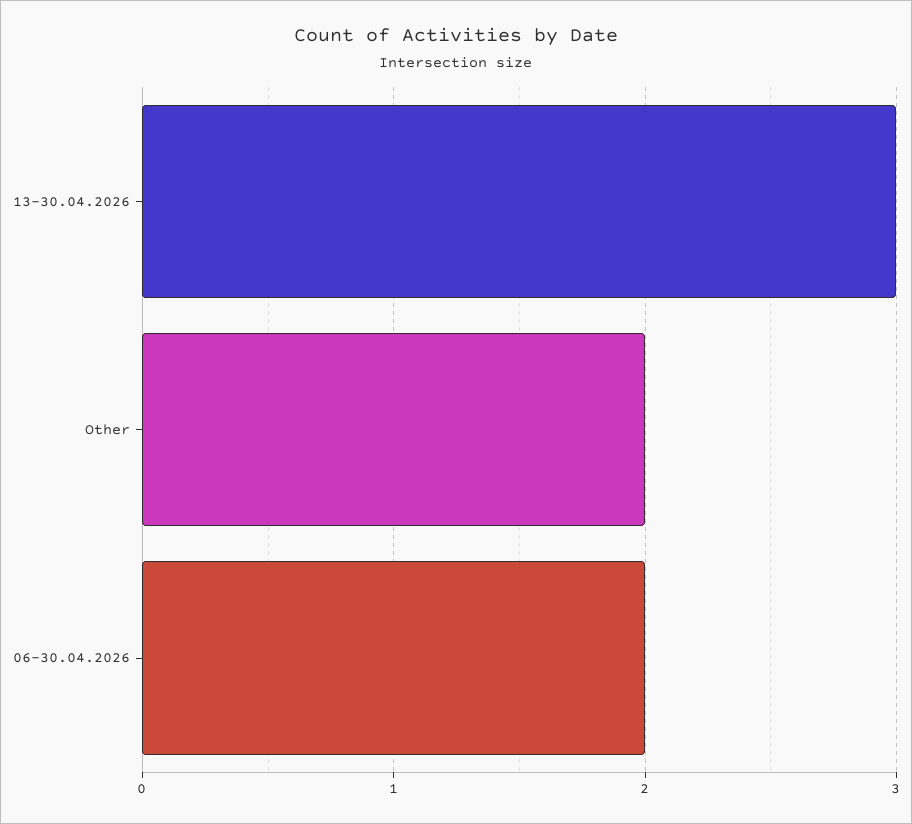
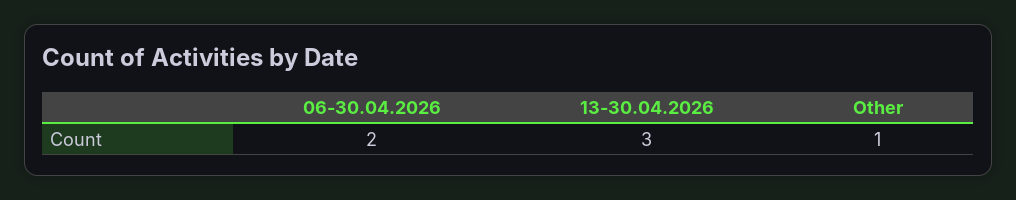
  {
    "13-30.04.2026": 3,
-   "Other": 2,
+   "Other": 1,
    "06-30.04.2026": 2
  }

